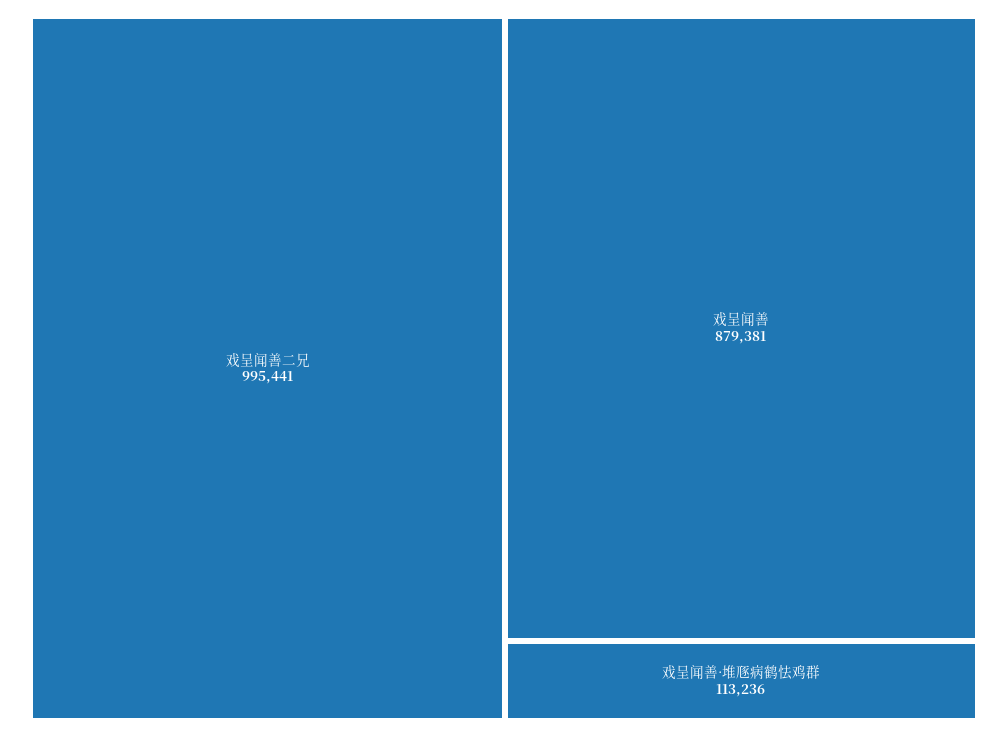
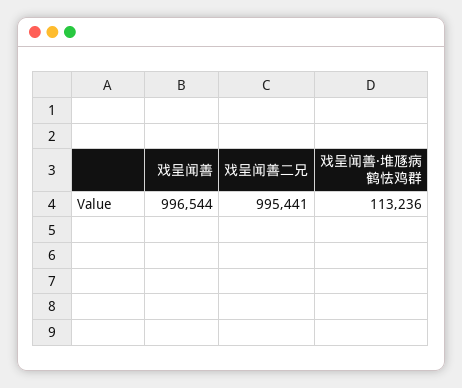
  {
    "戏呈闻善二兄": 995441,
-   "戏呈闻善": 879381,
+   "戏呈闻善": 996544,
    "戏呈闻善·堆豗病鹤怯鸡群": 113236
  }

